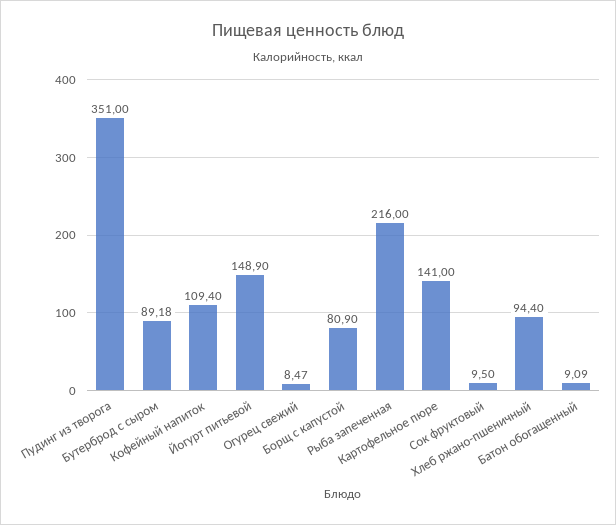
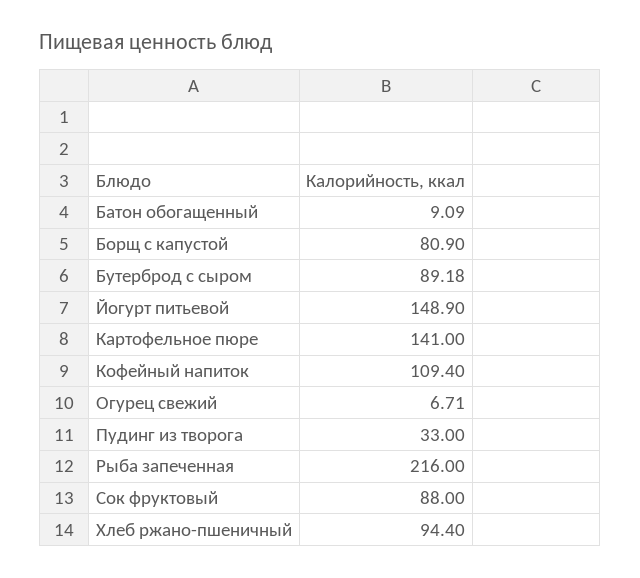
  {
-   "Пудинг из творога": 351,
+   "Пудинг из творога": 33,
    "Бутерброд с сыром": 89.18,
    "Кофейный напиток": 109.4,
    "Йогурт питьевой": 148.9,
-   "Огурец свежий": 8.47,
+   "Огурец свежий": 6.71,
    "Борщ с капустой": 80.9,
    "Рыба запеченная": 216,
    "Картофельное пюре": 141,
-   "Сок фруктовый": 9.5,
+   "Сок фруктовый": 88,
    "Хлеб ржано-пшеничный": 94.4,
    "Батон обогащенный": 9.09
  }

